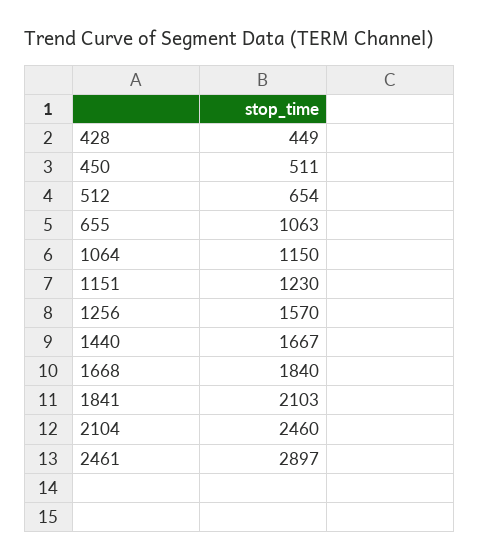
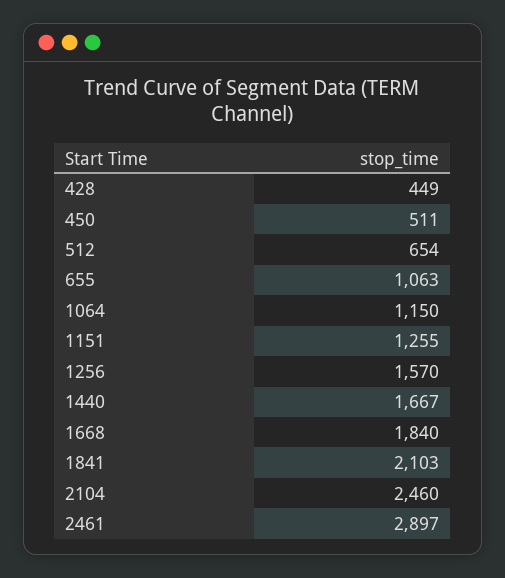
  {
    "428": 449,
    "450": 511,
    "512": 654,
    "655": 1063,
    "1064": 1150,
-   "1151": 1230,
+   "1151": 1255,
    "1256": 1570,
    "1440": 1667,
    "1668": 1840,
    "1841": 2103,
    "2104": 2460,
    "2461": 2897
  }

